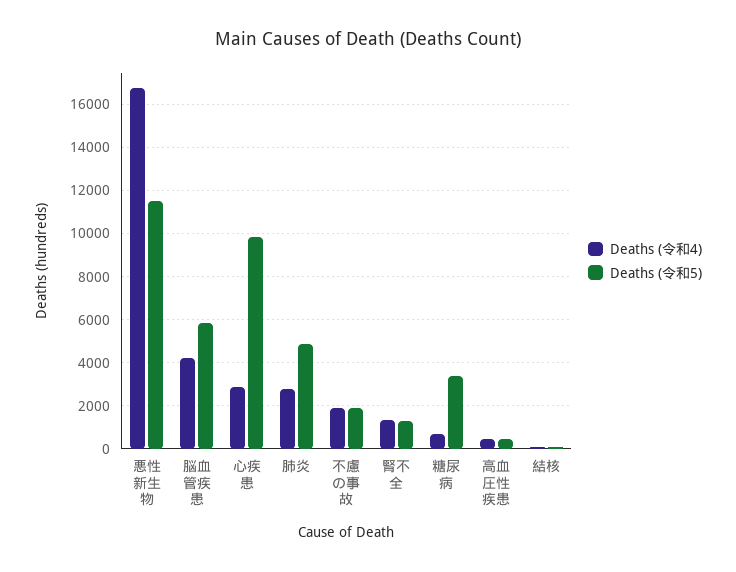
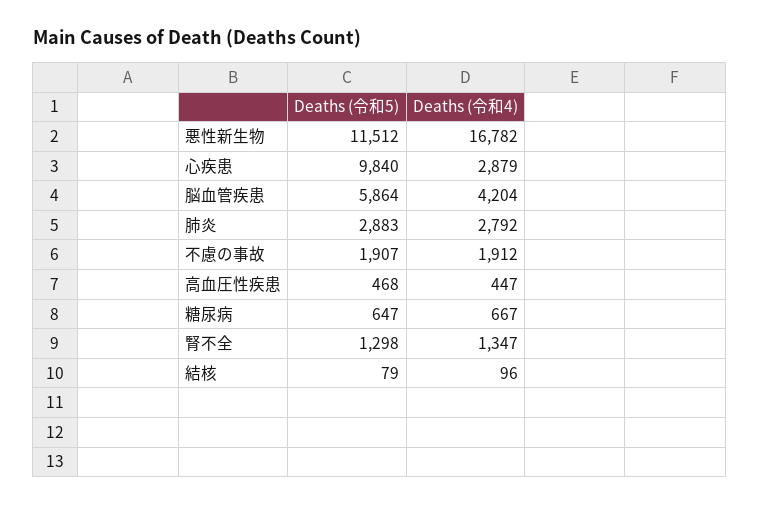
  {
    "Deaths (令和4)": {
      "悪性新生物": 16782,
      "脳血管疾患": 4204,
      "心疾患": 2879,
      "肺炎": 2792,
      "不慮の事故": 1912,
      "腎不全": 1347,
      "糖尿病": 667,
      "高血圧性疾患": 447,
      "結核": 96
    },
    "Deaths (令和5)": {
      "悪性新生物": 11512,
      "脳血管疾患": 5864,
      "心疾患": 9840,
-     "肺炎": 5000,
+     "肺炎": 2883,
      "不慮の事故": 1907,
      "腎不全": 1298,
-     "糖尿病": 3500,
+     "糖尿病": 647,
      "高血圧性疾患": 468,
      "結核": 79
    }
  }

